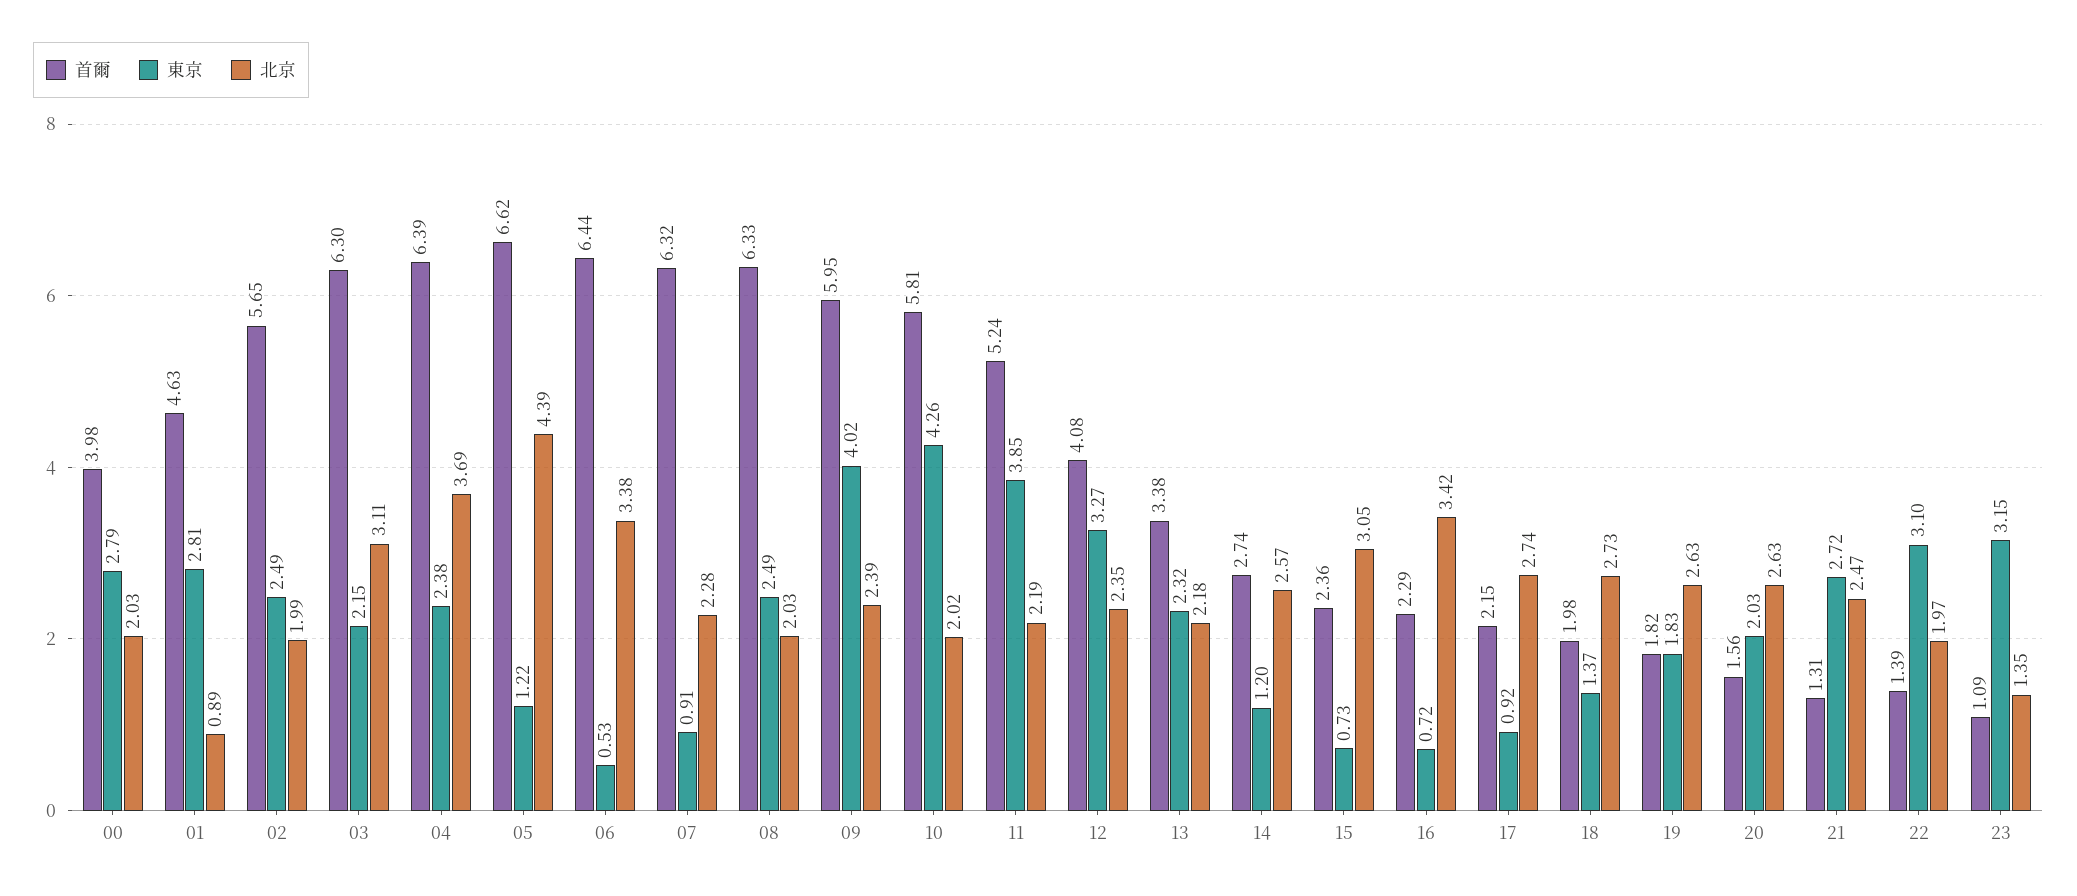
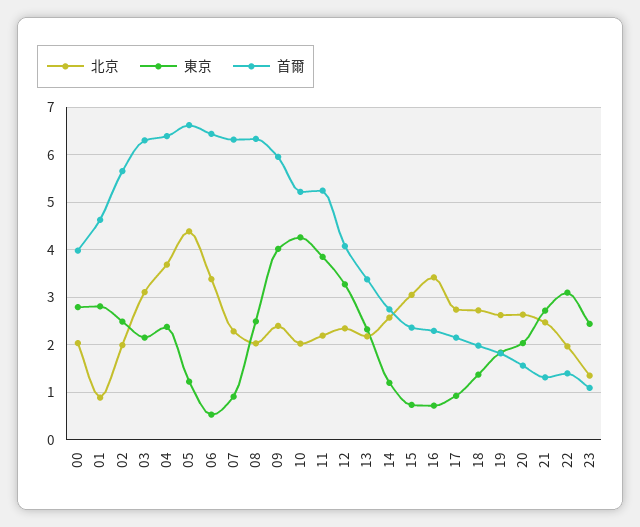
  {
    "首爾": {
      "00": 3.98,
      "01": 4.63,
      "02": 5.65,
      "03": 6.3,
      "04": 6.39,
      "05": 6.62,
      "06": 6.44,
      "07": 6.32,
      "08": 6.33,
      "09": 5.95,
-     "10": 5.81,
+     "10": 5.2,
      "11": 5.24,
      "12": 4.08,
      "13": 3.38,
      "14": 2.74,
      "15": 2.36,
      "16": 2.29,
      "17": 2.15,
      "18": 1.98,
      "19": 1.82,
      "20": 1.56,
      "21": 1.31,
      "22": 1.39,
      "23": 1.09
    },
    "東京": {
      "00": 2.79,
      "01": 2.81,
      "02": 2.49,
      "03": 2.15,
      "04": 2.38,
      "05": 1.22,
      "06": 0.53,
      "07": 0.91,
      "08": 2.49,
      "09": 4.02,
      "10": 4.26,
      "11": 3.85,
      "12": 3.27,
      "13": 2.32,
      "14": 1.2,
      "15": 0.73,
      "16": 0.72,
      "17": 0.92,
      "18": 1.37,
      "19": 1.83,
      "20": 2.03,
      "21": 2.72,
      "22": 3.1,
-     "23": 3.15
+     "23": 2.4
    },
    "北京": {
      "00": 2.03,
      "01": 0.89,
      "02": 1.99,
      "03": 3.11,
      "04": 3.69,
      "05": 4.39,
      "06": 3.38,
      "07": 2.28,
      "08": 2.03,
      "09": 2.39,
      "10": 2.02,
      "11": 2.19,
      "12": 2.35,
      "13": 2.18,
      "14": 2.57,
      "15": 3.05,
      "16": 3.42,
      "17": 2.74,
      "18": 2.73,
      "19": 2.63,
      "20": 2.63,
      "21": 2.47,
      "22": 1.97,
      "23": 1.35
    }
  }

